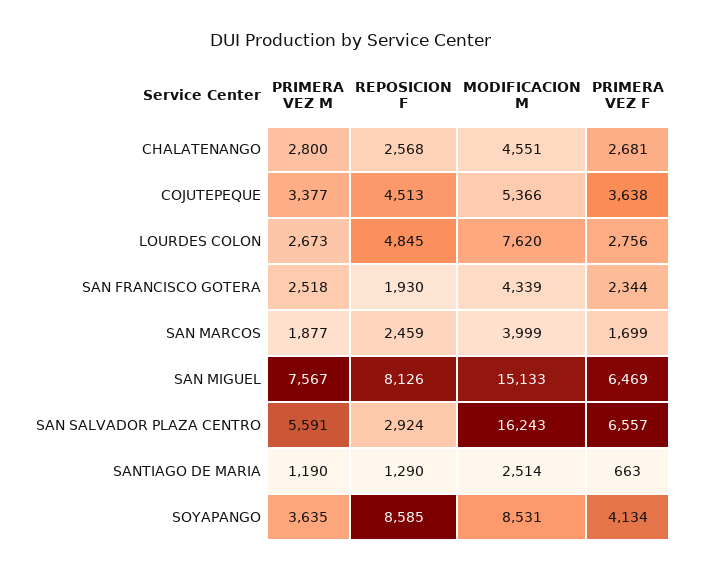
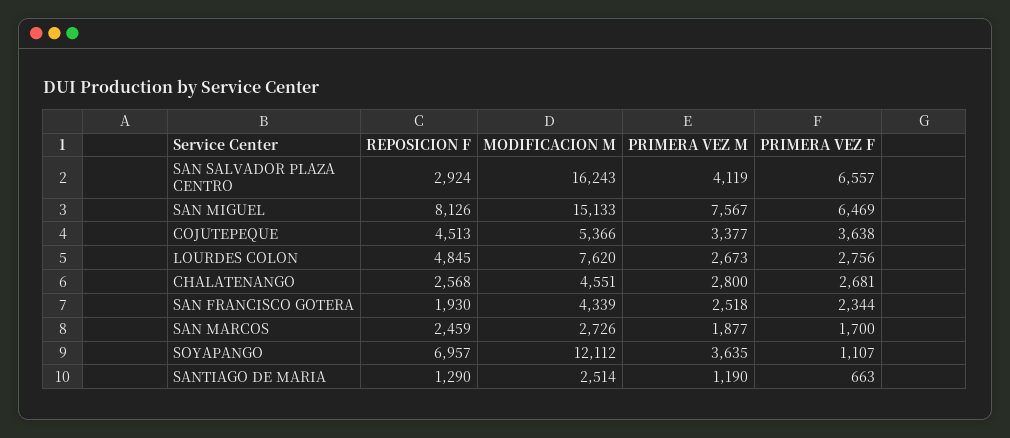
  {
    "PRIMERA VEZ M": {
      "CHALATENANGO": 2800,
      "COJUTEPEQUE": 3377,
      "LOURDES COLON": 2673,
      "SAN FRANCISCO GOTERA": 2518,
      "SAN MARCOS": 1877,
      "SAN MIGUEL": 7567,
-     "SAN SALVADOR PLAZA CENTRO": 5591,
+     "SAN SALVADOR PLAZA CENTRO": 4119,
      "SANTIAGO DE MARIA": 1190,
      "SOYAPANGO": 3635
    },
    "REPOSICION F": {
      "CHALATENANGO": 2568,
      "COJUTEPEQUE": 4513,
      "LOURDES COLON": 4845,
      "SAN FRANCISCO GOTERA": 1930,
      "SAN MARCOS": 2459,
      "SAN MIGUEL": 8126,
      "SAN SALVADOR PLAZA CENTRO": 2924,
      "SANTIAGO DE MARIA": 1290,
-     "SOYAPANGO": 8585
+     "SOYAPANGO": 6957
    },
    "MODIFICACION M": {
      "CHALATENANGO": 4551,
      "COJUTEPEQUE": 5366,
      "LOURDES COLON": 7620,
      "SAN FRANCISCO GOTERA": 4339,
-     "SAN MARCOS": 3999,
+     "SAN MARCOS": 2726,
      "SAN MIGUEL": 15133,
      "SAN SALVADOR PLAZA CENTRO": 16243,
      "SANTIAGO DE MARIA": 2514,
-     "SOYAPANGO": 8531
+     "SOYAPANGO": 12112
    },
    "PRIMERA VEZ F": {
      "CHALATENANGO": 2681,
      "COJUTEPEQUE": 3638,
      "LOURDES COLON": 2756,
      "SAN FRANCISCO GOTERA": 2344,
-     "SAN MARCOS": 1699,
+     "SAN MARCOS": 1700,
      "SAN MIGUEL": 6469,
      "SAN SALVADOR PLAZA CENTRO": 6557,
      "SANTIAGO DE MARIA": 663,
-     "SOYAPANGO": 4134
+     "SOYAPANGO": 1107
    }
  }

